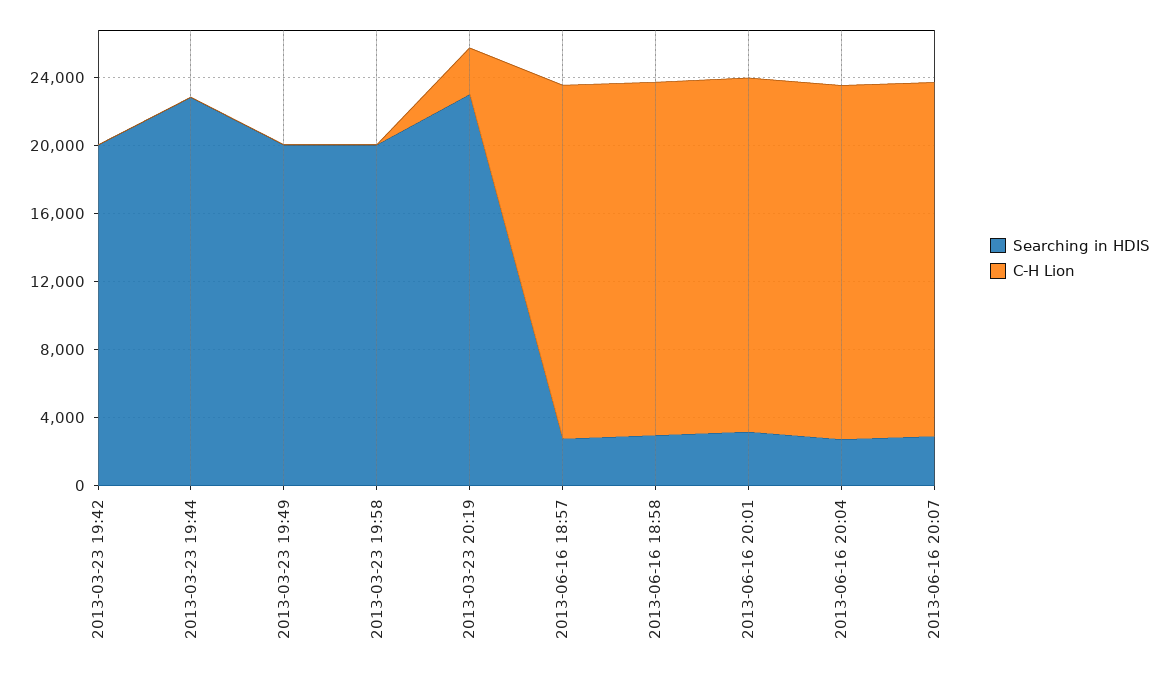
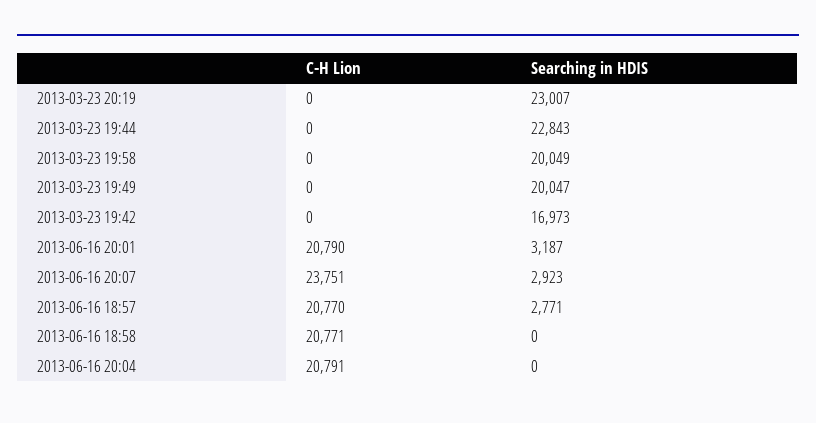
  {
    "Searching in HDIS": {
-     "2013-03-23 19:42": 20000,
+     "2013-03-23 19:42": 16973,
      "2013-03-23 19:44": 22843,
      "2013-03-23 19:49": 20047,
      "2013-03-23 19:58": 20049,
      "2013-03-23 20:19": 23007,
      "2013-06-16 18:57": 2771,
-     "2013-06-16 18:58": 3000,
+     "2013-06-16 18:58": 0,
      "2013-06-16 20:01": 3187,
-     "2013-06-16 20:04": 3000,
+     "2013-06-16 20:04": 0,
      "2013-06-16 20:07": 2923
    },
    "C-H Lion": {
      "2013-03-23 19:42": 0,
      "2013-03-23 19:44": 0,
      "2013-03-23 19:49": 0,
      "2013-03-23 19:58": 0,
-     "2013-03-23 20:19": 3000,
+     "2013-03-23 20:19": 0,
      "2013-06-16 18:57": 20770,
      "2013-06-16 18:58": 20771,
      "2013-06-16 20:01": 20790,
      "2013-06-16 20:04": 20791,
-     "2013-06-16 20:07": 21000
+     "2013-06-16 20:07": 23751
    }
  }

